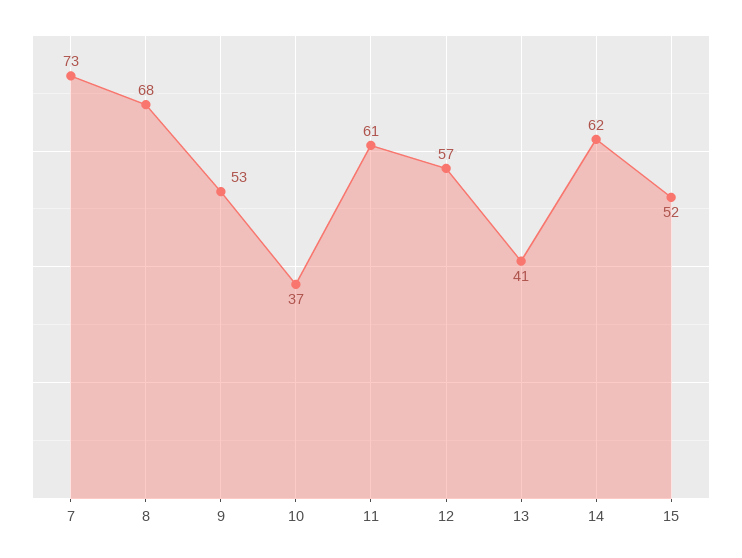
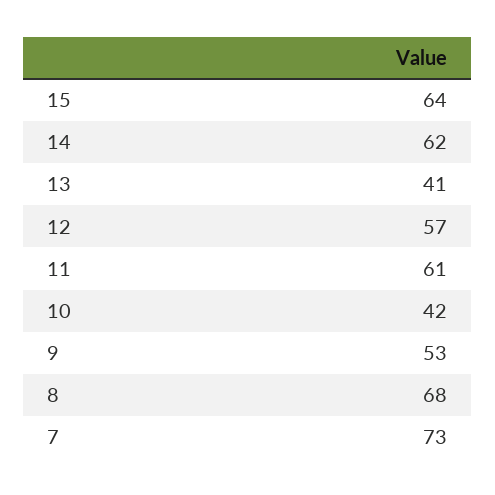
  {
    "7": 73,
    "8": 68,
    "9": 53,
-   "10": 37,
+   "10": 42,
    "11": 61,
    "12": 57,
    "13": 41,
    "14": 62,
-   "15": 52
+   "15": 64
  }

